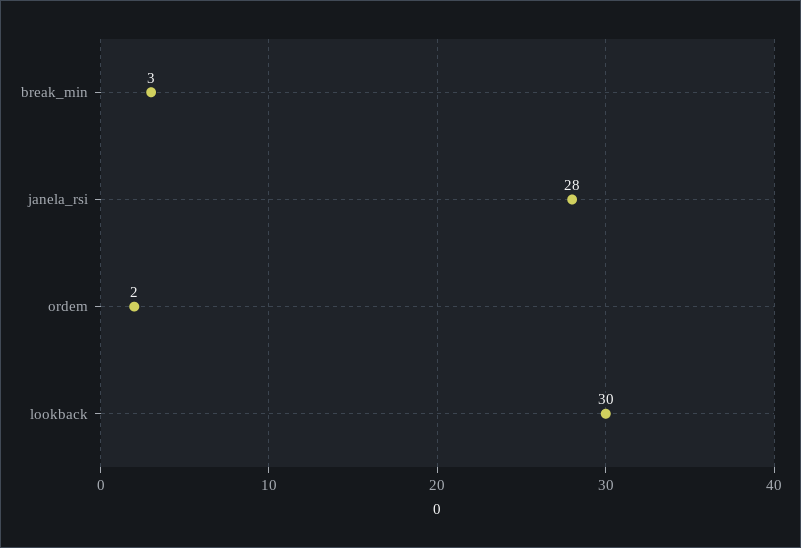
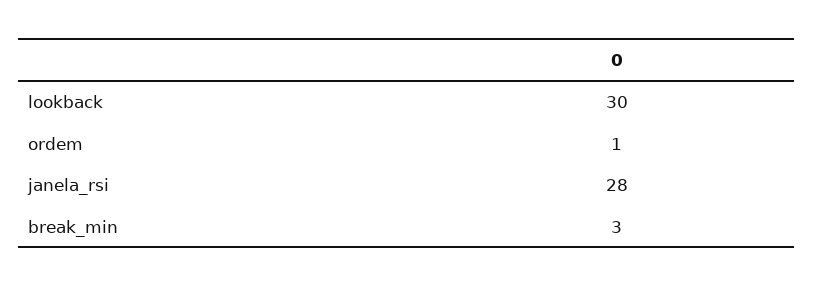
  {
    "break_min": 3,
    "janela_rsi": 28,
-   "ordem": 2,
+   "ordem": 1,
    "lookback": 30
  }

